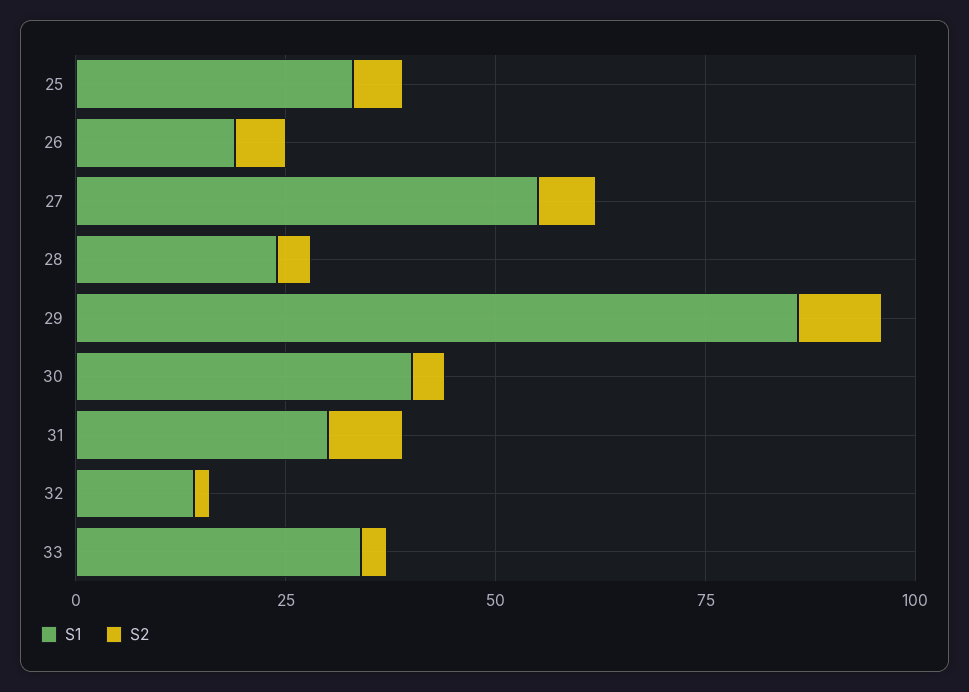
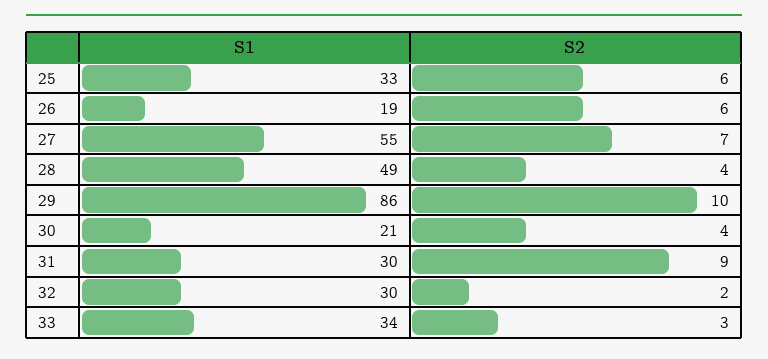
  {
    "S1": {
      "25": 33,
      "26": 19,
      "27": 55,
-     "28": 25,
+     "28": 49,
      "29": 86,
-     "30": 40,
+     "30": 21,
      "31": 30,
-     "32": 15,
+     "32": 30,
      "33": 34
    },
    "S2": {
      "25": 6,
      "26": 6,
      "27": 7,
      "28": 4,
      "29": 10,
      "30": 4,
      "31": 9,
      "32": 2,
      "33": 3
    }
  }

